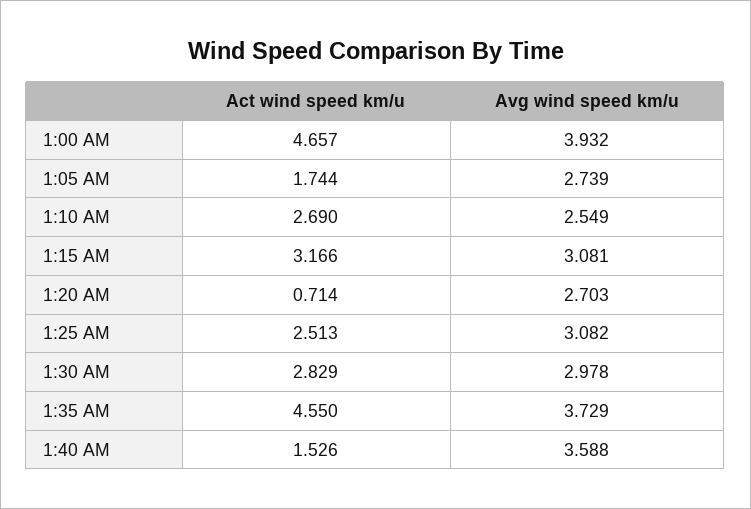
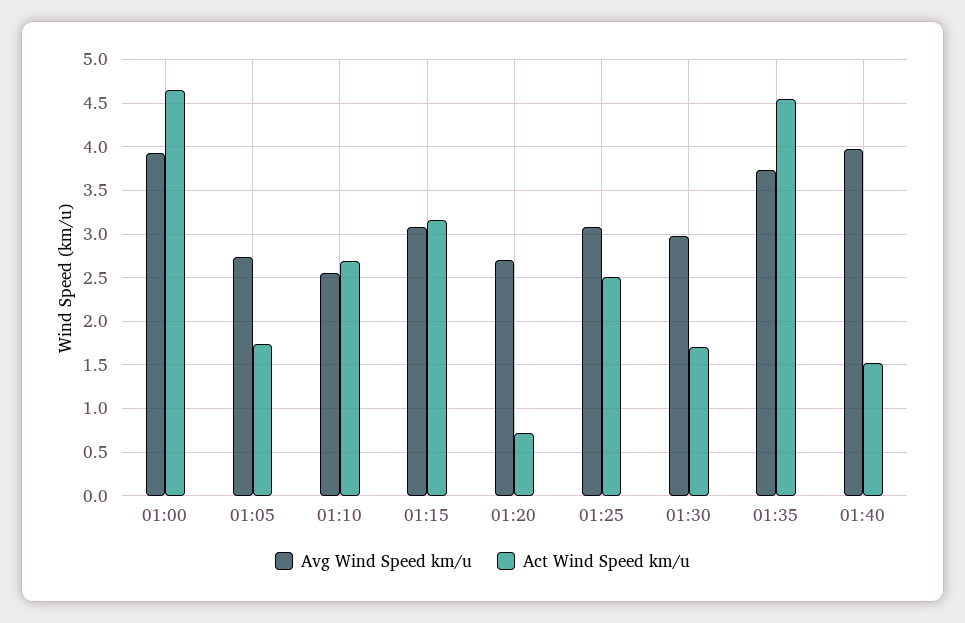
  {
    "Act wind speed km/u": {
      "1:00 AM": 4.657,
      "1:05 AM": 1.744,
      "1:10 AM": 2.69,
      "1:15 AM": 3.166,
      "1:20 AM": 0.714,
      "1:25 AM": 2.513,
-     "1:30 AM": 2.829,
+     "1:30 AM": 1.7,
      "1:35 AM": 4.55,
      "1:40 AM": 1.526
    },
    "Avg wind speed km/u": {
      "1:00 AM": 3.932,
      "1:05 AM": 2.739,
      "1:10 AM": 2.549,
      "1:15 AM": 3.081,
      "1:20 AM": 2.703,
      "1:25 AM": 3.082,
      "1:30 AM": 2.978,
      "1:35 AM": 3.729,
-     "1:40 AM": 3.588
+     "1:40 AM": 4
    }
  }

